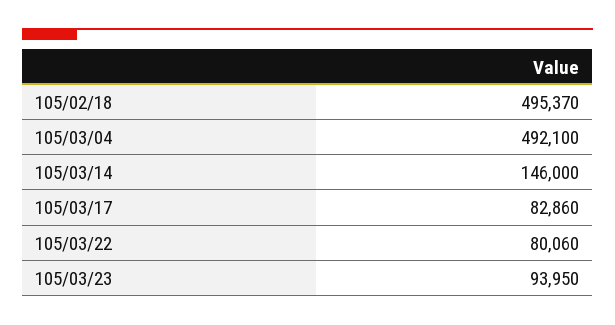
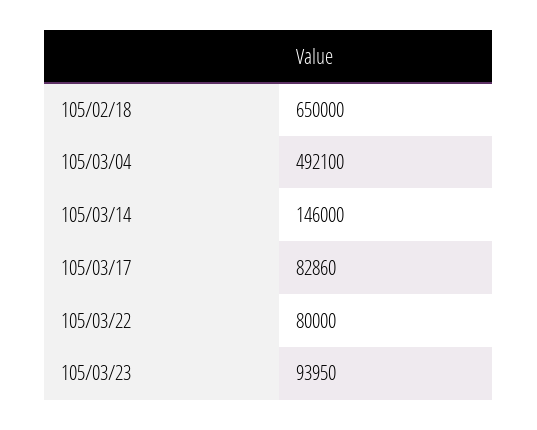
  {
-   "105/02/18": 495370,
+   "105/02/18": 650000,
    "105/03/04": 492100,
    "105/03/14": 146000,
    "105/03/17": 82860,
-   "105/03/22": 80060,
+   "105/03/22": 80000,
    "105/03/23": 93950
  }

